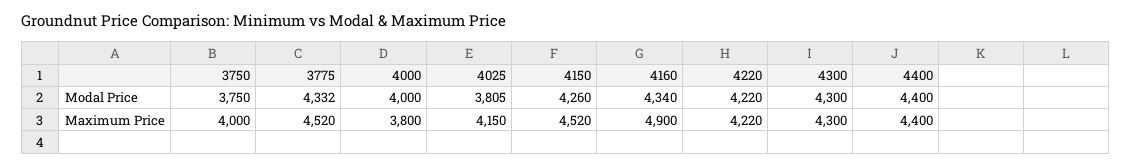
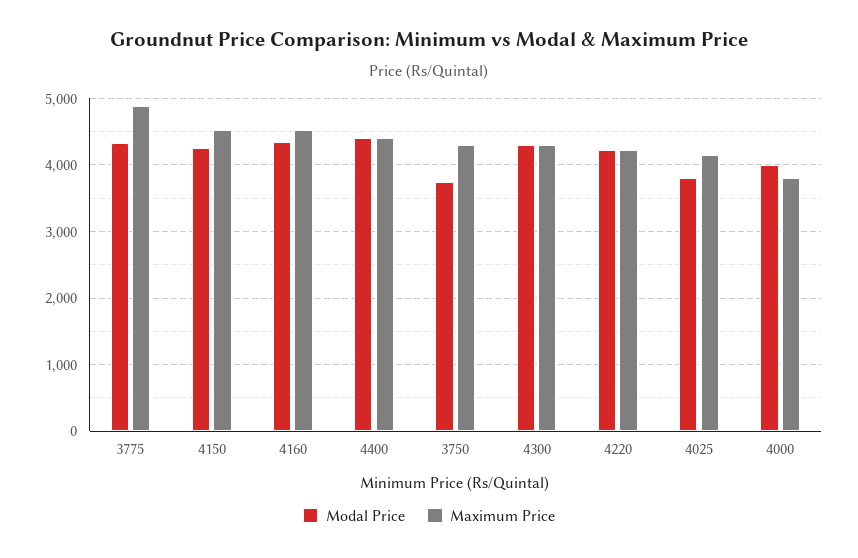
  {
    "Modal Price": {
      "3750": 3750,
      "3775": 4332,
      "4000": 4000,
      "4025": 3805,
      "4150": 4260,
      "4160": 4340,
      "4220": 4220,
      "4300": 4300,
      "4400": 4400
    },
    "Maximum Price": {
-     "3750": 4000,
+     "3750": 4300,
-     "3775": 4520,
+     "3775": 4900,
      "4000": 3800,
      "4025": 4150,
      "4150": 4520,
-     "4160": 4900,
+     "4160": 4500,
      "4220": 4220,
      "4300": 4300,
      "4400": 4400
    }
  }

